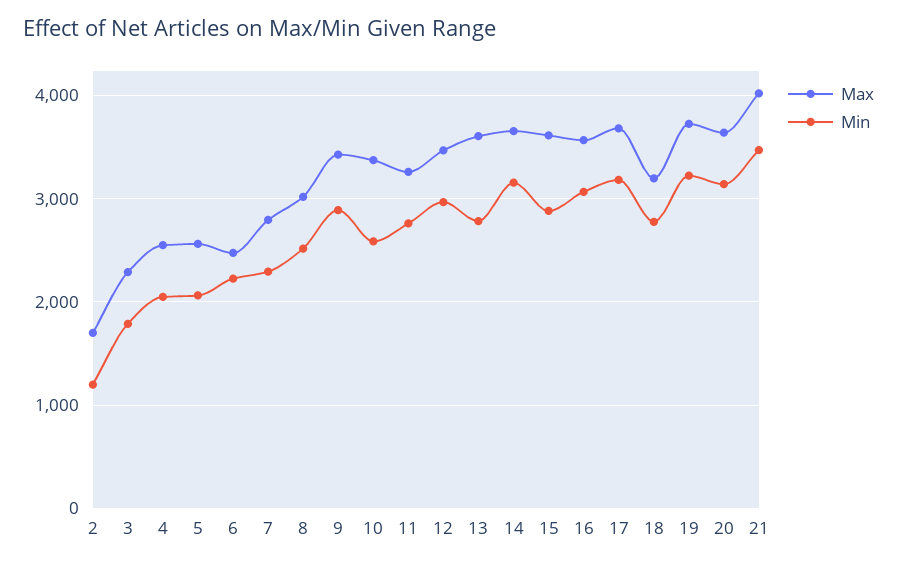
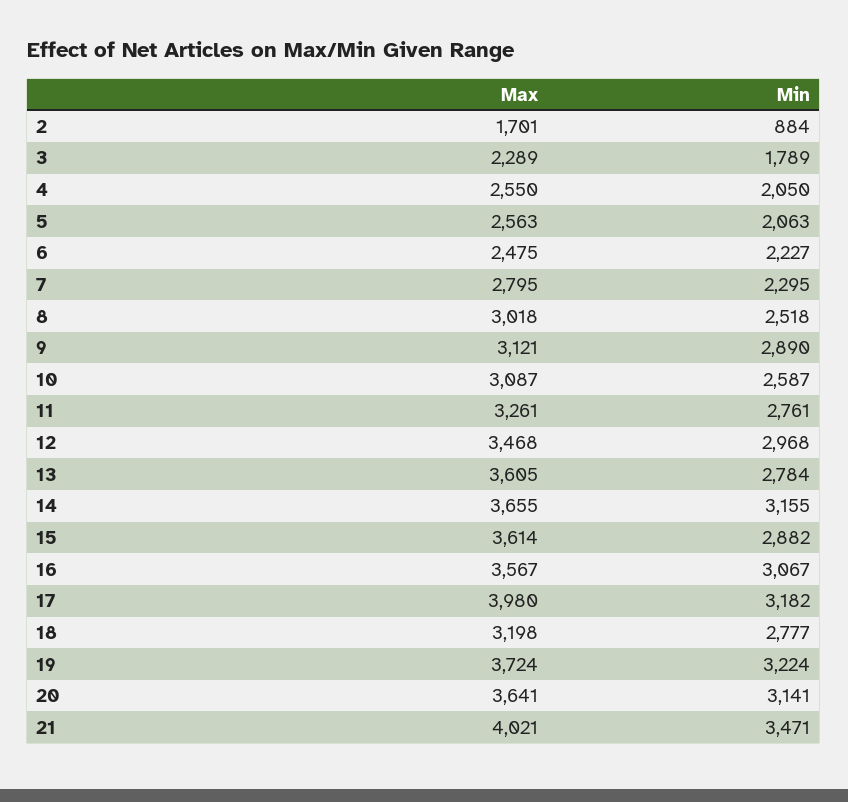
  {
    "Max": {
      "2": 1701,
      "3": 2289,
      "4": 2550,
      "5": 2563,
      "6": 2475,
      "7": 2795,
      "8": 3018,
-     "9": 3400,
+     "9": 3121,
-     "10": 3400,
+     "10": 3087,
      "11": 3261,
      "12": 3468,
      "13": 3605,
      "14": 3655,
      "15": 3614,
      "16": 3567,
-     "17": 3700,
+     "17": 3980,
      "18": 3198,
      "19": 3724,
      "20": 3641,
      "21": 4021
    },
    "Min": {
-     "2": 1200,
+     "2": 884,
      "3": 1789,
      "4": 2050,
      "5": 2063,
      "6": 2227,
      "7": 2295,
      "8": 2518,
      "9": 2890,
      "10": 2587,
      "11": 2761,
      "12": 2968,
      "13": 2784,
      "14": 3155,
      "15": 2882,
      "16": 3067,
      "17": 3182,
      "18": 2777,
      "19": 3224,
      "20": 3141,
      "21": 3471
    }
  }

